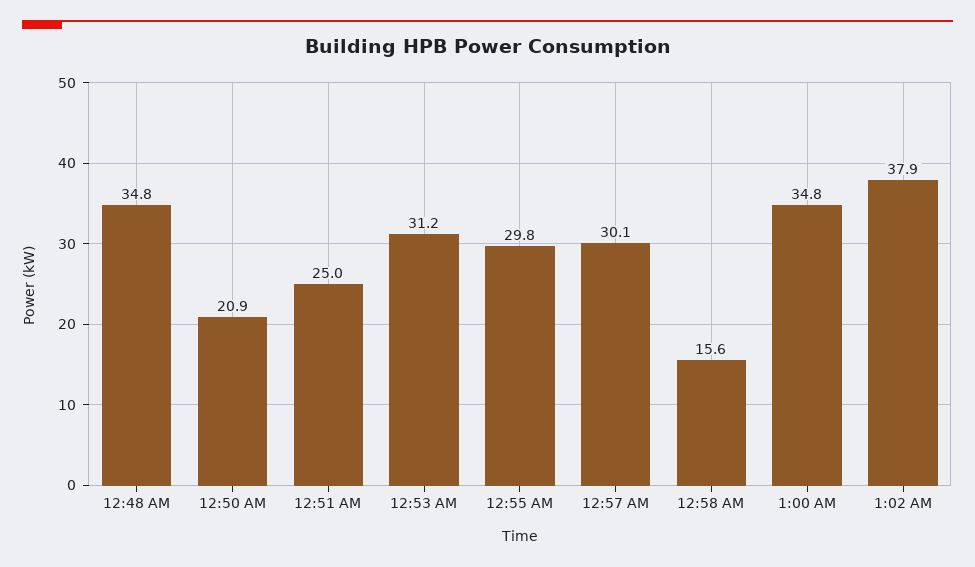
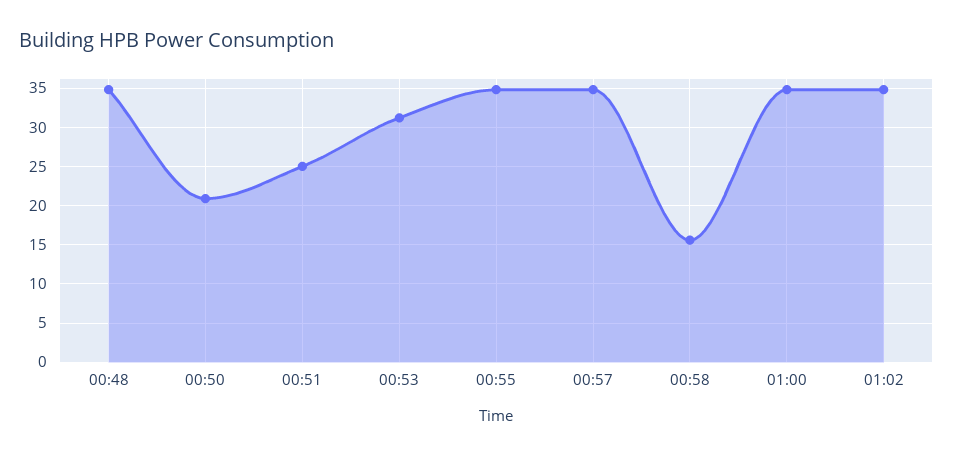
  {
    "12:48 AM": 34.8,
    "12:50 AM": 20.9,
    "12:51 AM": 25,
    "12:53 AM": 31.2,
-   "12:55 AM": 29.8,
+   "12:55 AM": 35,
-   "12:57 AM": 30.1,
+   "12:57 AM": 35,
    "12:58 AM": 15.6,
    "1:00 AM": 34.8,
-   "1:02 AM": 37.9
+   "1:02 AM": 35
  }

